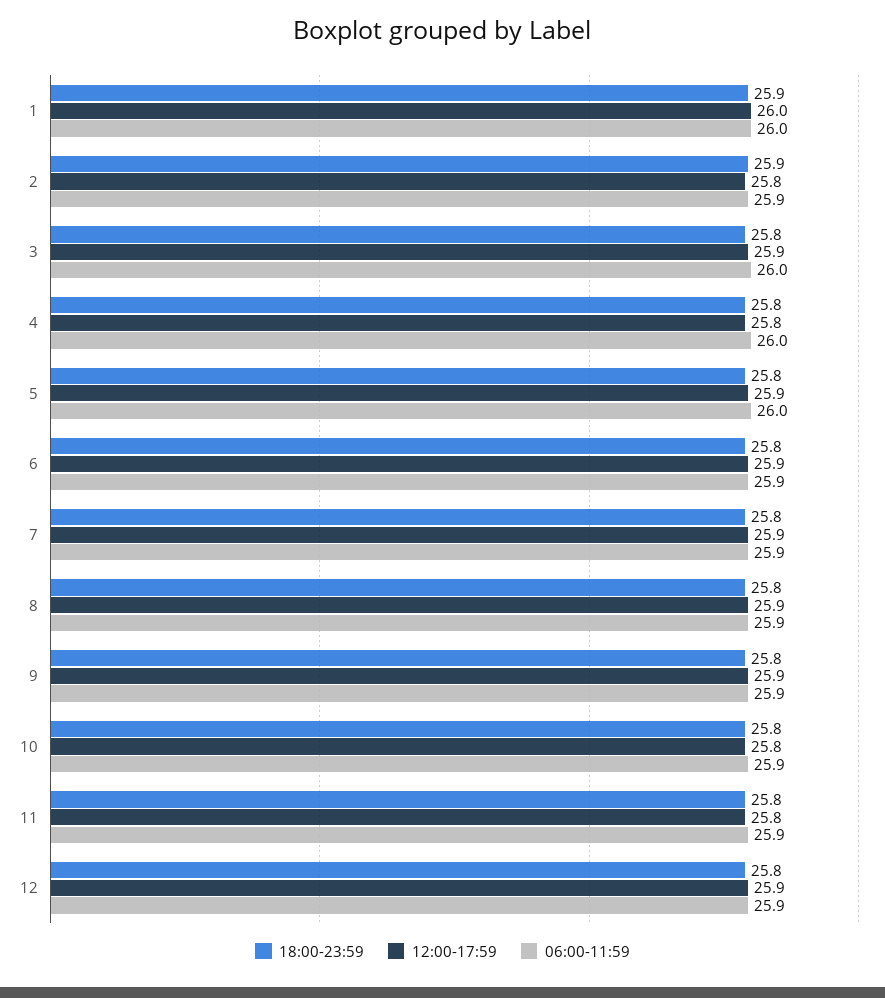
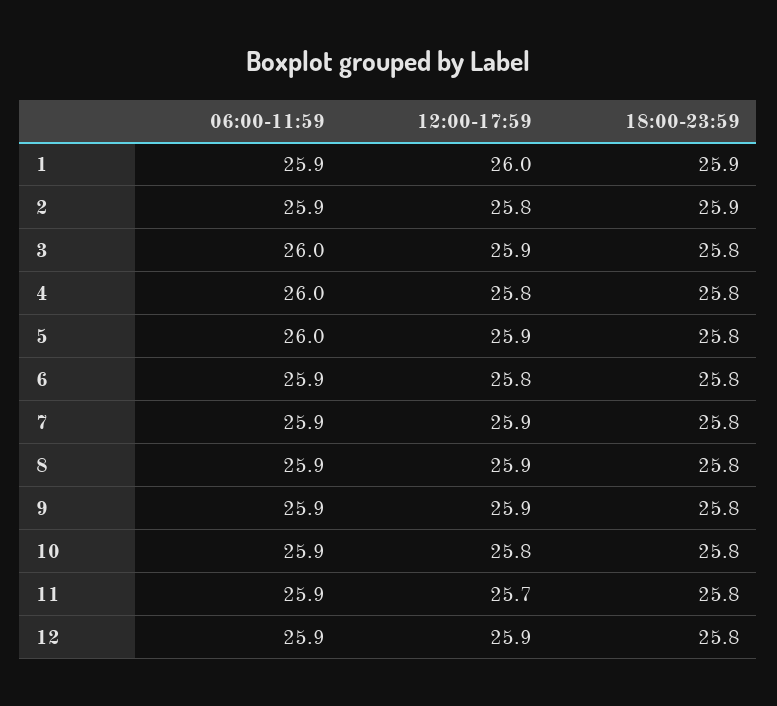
  {
    "18:00-23:59": {
      "1": 25.9,
      "2": 25.9,
      "3": 25.8,
      "4": 25.8,
      "5": 25.8,
      "6": 25.8,
      "7": 25.8,
      "8": 25.8,
      "9": 25.8,
      "10": 25.8,
      "11": 25.8,
      "12": 25.8
    },
    "12:00-17:59": {
      "1": 26,
      "2": 25.8,
      "3": 25.9,
      "4": 25.8,
      "5": 25.9,
-     "6": 25.9,
+     "6": 25.8,
      "7": 25.9,
      "8": 25.9,
      "9": 25.9,
      "10": 25.8,
-     "11": 25.8,
+     "11": 25.7,
      "12": 25.9
    },
    "06:00-11:59": {
-     "1": 26,
+     "1": 25.9,
      "2": 25.9,
      "3": 26,
      "4": 26,
      "5": 26,
      "6": 25.9,
      "7": 25.9,
      "8": 25.9,
      "9": 25.9,
      "10": 25.9,
      "11": 25.9,
      "12": 25.9
    }
  }

